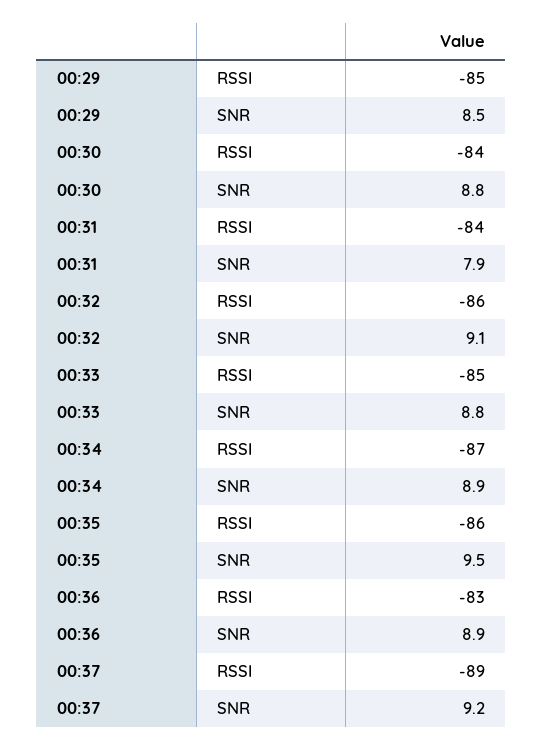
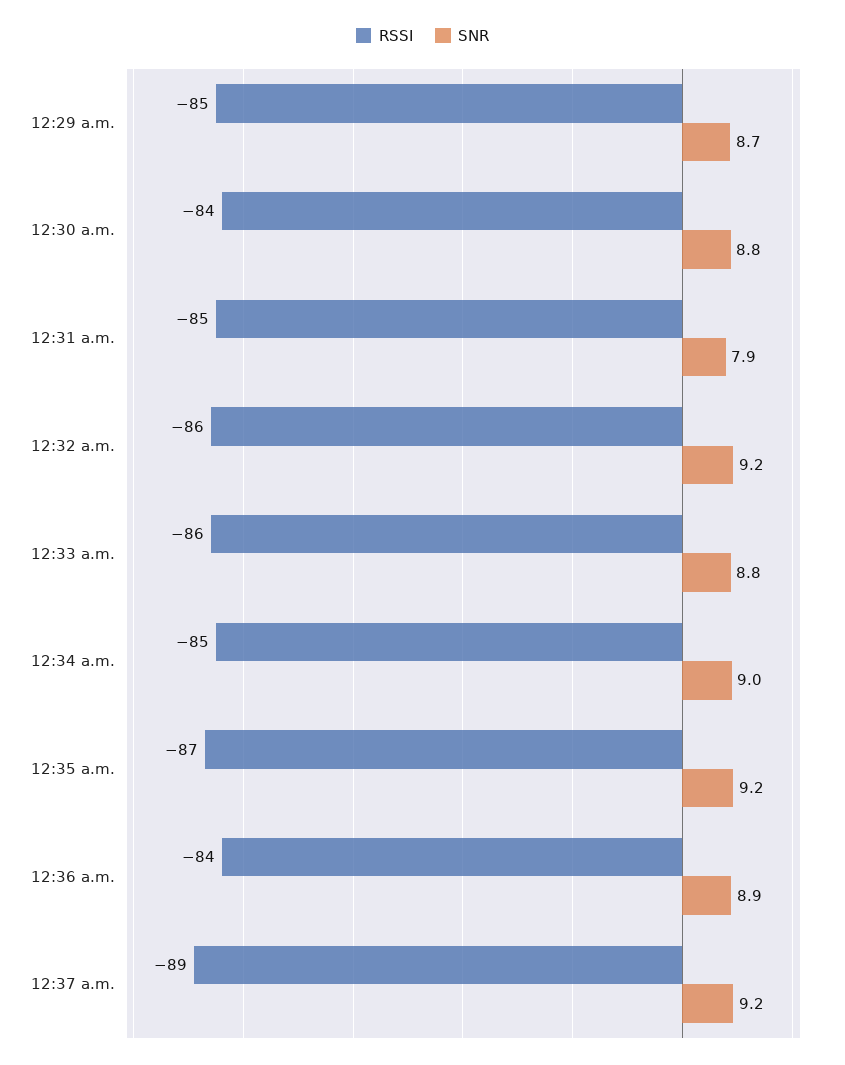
  {
    "RSSI": {
      "00:29": -85,
      "00:30": -84,
-     "00:31": -84,
+     "00:31": -85,
      "00:32": -86,
-     "00:33": -85,
+     "00:33": -86,
-     "00:34": -87,
+     "00:34": -85,
-     "00:35": -86,
+     "00:35": -87,
-     "00:36": -83,
+     "00:36": -84,
      "00:37": -89
    },
    "SNR": {
-     "00:29": 8.5,
+     "00:29": 8.7,
      "00:30": 8.8,
      "00:31": 7.9,
-     "00:32": 9.1,
+     "00:32": 9.2,
      "00:33": 8.8,
-     "00:34": 8.9,
+     "00:34": 9,
-     "00:35": 9.5,
+     "00:35": 9.2,
      "00:36": 8.9,
      "00:37": 9.2
    }
  }

